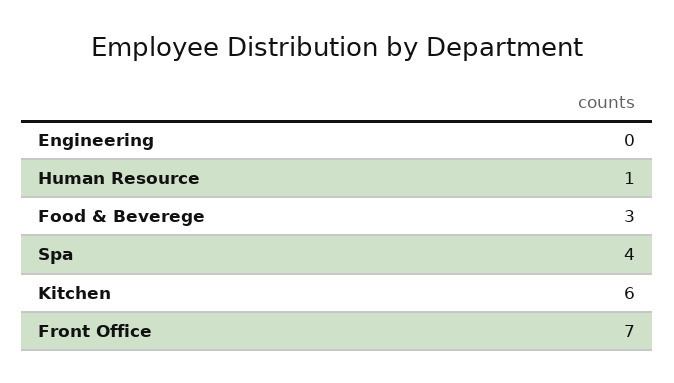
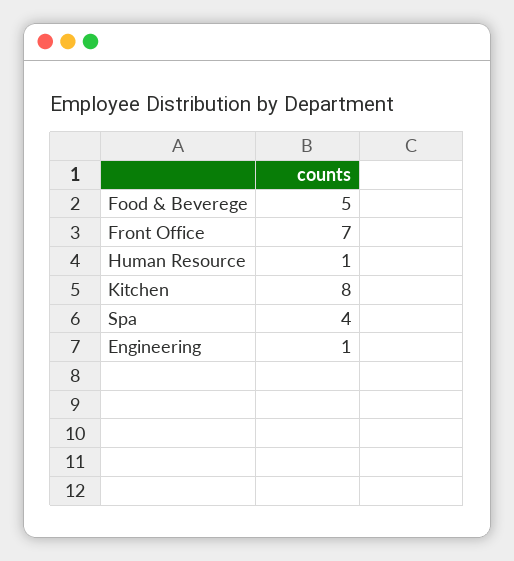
  {
-   "Engineering": 0,
+   "Engineering": 1,
    "Human Resource": 1,
-   "Food & Beverege": 3,
+   "Food & Beverege": 5,
    "Spa": 4,
-   "Kitchen": 6,
+   "Kitchen": 8,
    "Front Office": 7
  }

